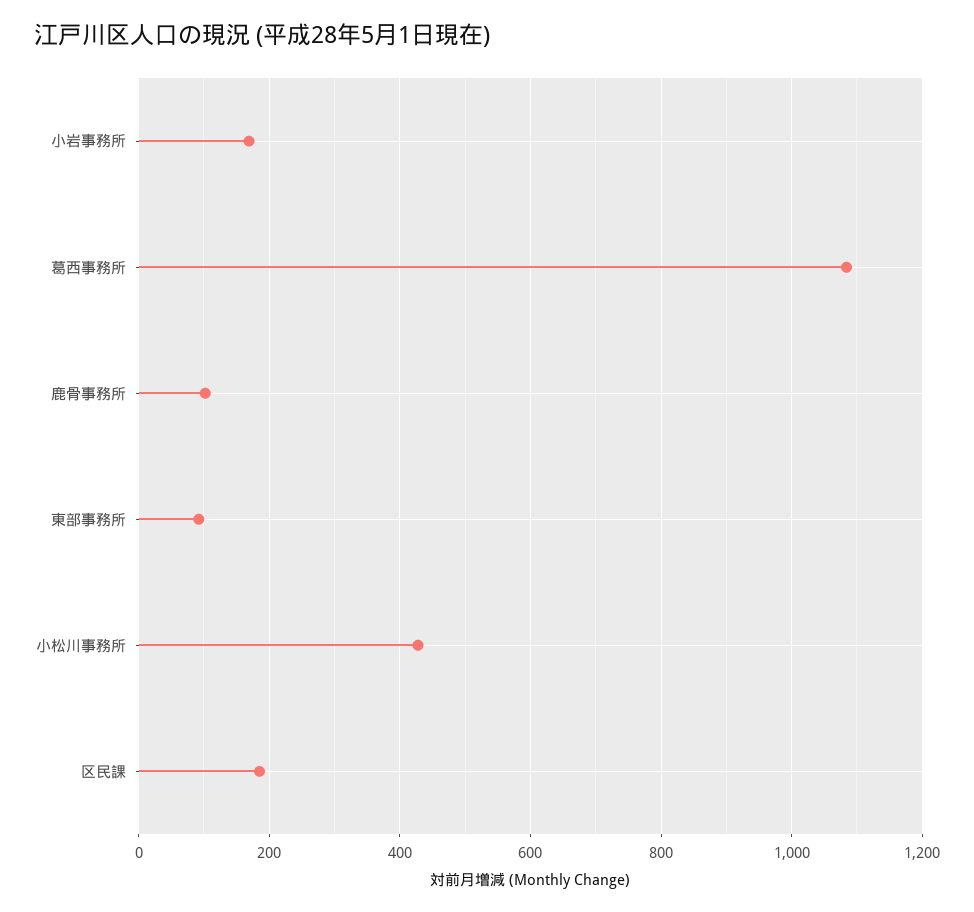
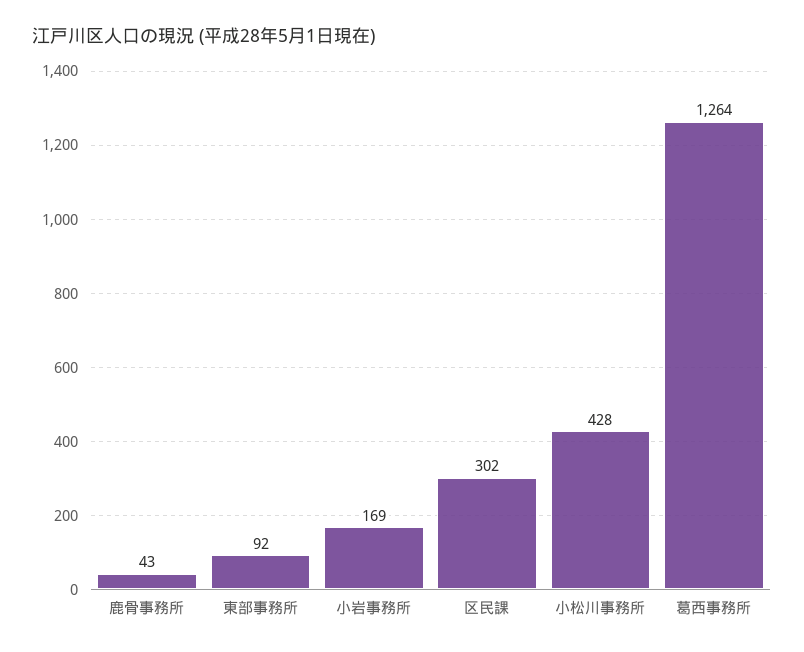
  {
    "小岩事務所": 169,
-   "葛西事務所": 1080,
+   "葛西事務所": 1264,
-   "鹿骨事務所": 100,
+   "鹿骨事務所": 43,
    "東部事務所": 92,
    "小松川事務所": 428,
-   "区民課": 180
+   "区民課": 302
  }

